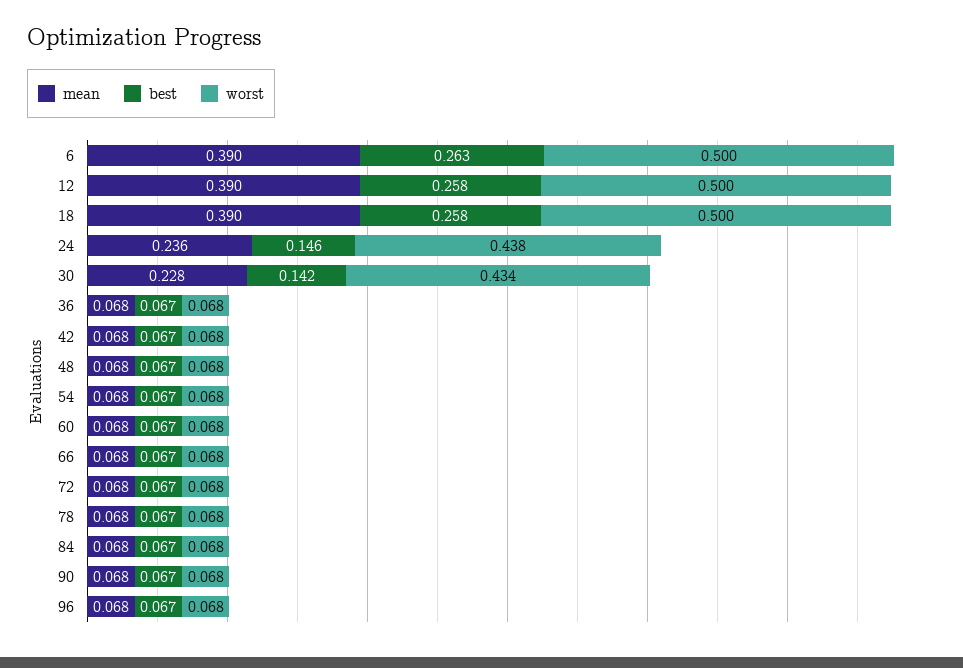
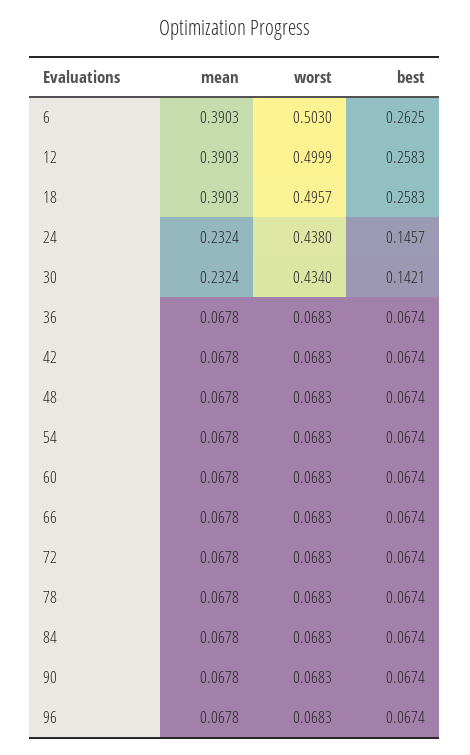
  {
    "mean": {
      "6": 0.3903,
      "12": 0.3903,
      "18": 0.3903,
-     "24": 0.236,
+     "24": 0.2324,
-     "30": 0.228,
+     "30": 0.2324,
      "36": 0.0678,
      "42": 0.0678,
      "48": 0.0678,
      "54": 0.0678,
      "60": 0.0678,
      "66": 0.0678,
      "72": 0.0678,
      "78": 0.0678,
      "84": 0.0678,
      "90": 0.0678,
      "96": 0.0678
    },
    "best": {
      "6": 0.2625,
      "12": 0.2583,
      "18": 0.2583,
      "24": 0.1457,
      "30": 0.1421,
      "36": 0.0674,
      "42": 0.0674,
      "48": 0.0674,
      "54": 0.0674,
      "60": 0.0674,
      "66": 0.0674,
      "72": 0.0674,
      "78": 0.0674,
      "84": 0.0674,
      "90": 0.0674,
      "96": 0.0674
    },
    "worst": {
-     "6": 0.5,
+     "6": 0.503,
      "12": 0.4999,
-     "18": 0.5,
+     "18": 0.4957,
      "24": 0.438,
      "30": 0.434,
      "36": 0.0683,
      "42": 0.0683,
      "48": 0.0683,
      "54": 0.0683,
      "60": 0.0683,
      "66": 0.0683,
      "72": 0.0683,
      "78": 0.0683,
      "84": 0.0683,
      "90": 0.0683,
      "96": 0.0683
    }
  }

